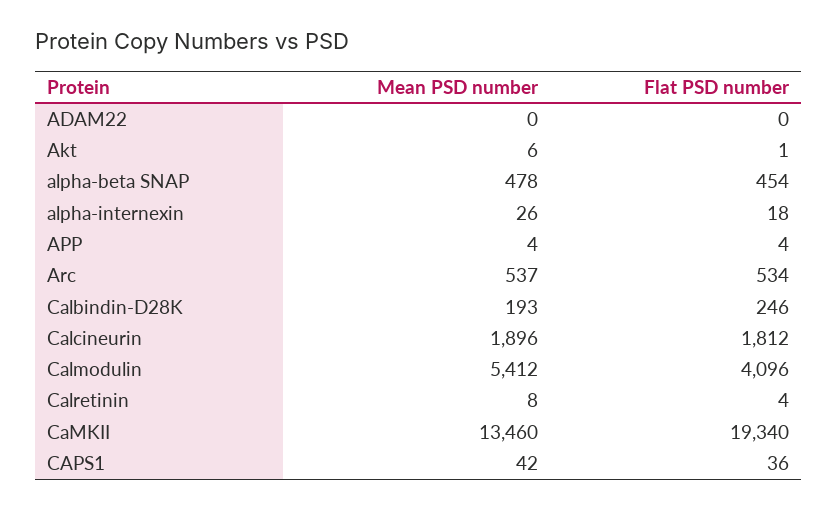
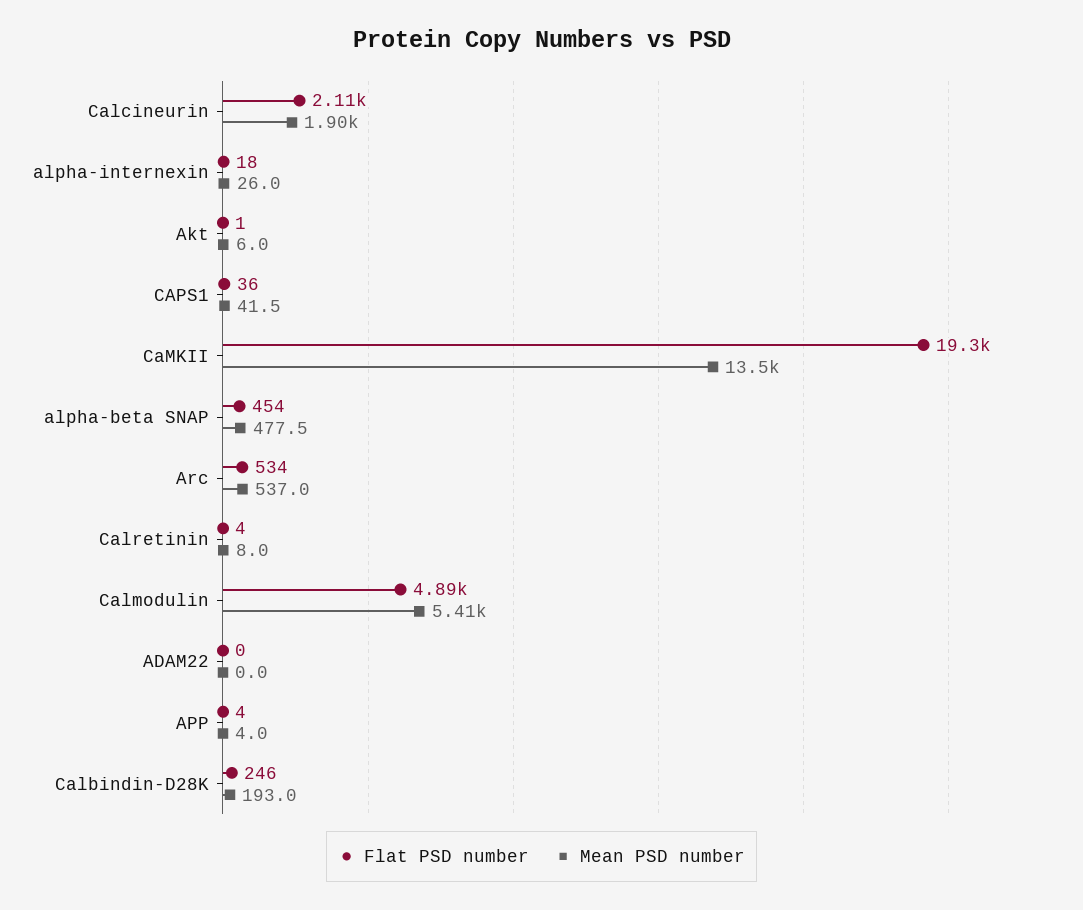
  {
    "Mean PSD number": {
      "ADAM22": 0,
      "Akt": 6,
      "alpha-beta SNAP": 477.5,
      "alpha-internexin": 26,
      "APP": 4,
      "Arc": 537,
      "Calbindin-D28K": 193,
      "Calcineurin": 1896,
      "Calmodulin": 5412,
      "Calretinin": 8,
      "CaMKII": 13460,
      "CAPS1": 41.5
    },
    "Flat PSD number": {
      "ADAM22": 0,
      "Akt": 1,
      "alpha-beta SNAP": 454,
      "alpha-internexin": 18,
      "APP": 4,
      "Arc": 534,
      "Calbindin-D28K": 246,
-     "Calcineurin": 1812,
+     "Calcineurin": 2110,
-     "Calmodulin": 4096,
+     "Calmodulin": 4890,
      "Calretinin": 4,
      "CaMKII": 19340,
      "CAPS1": 36
    }
  }

